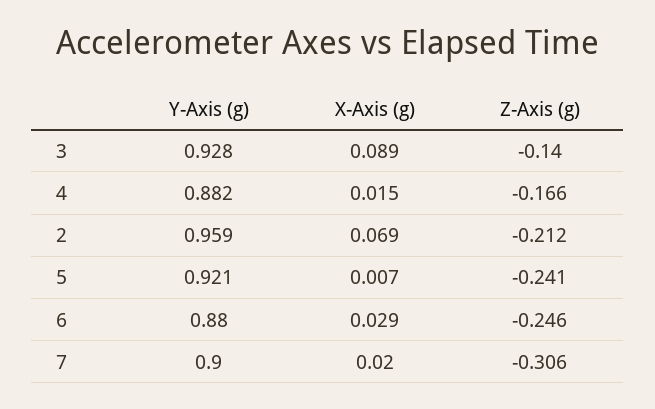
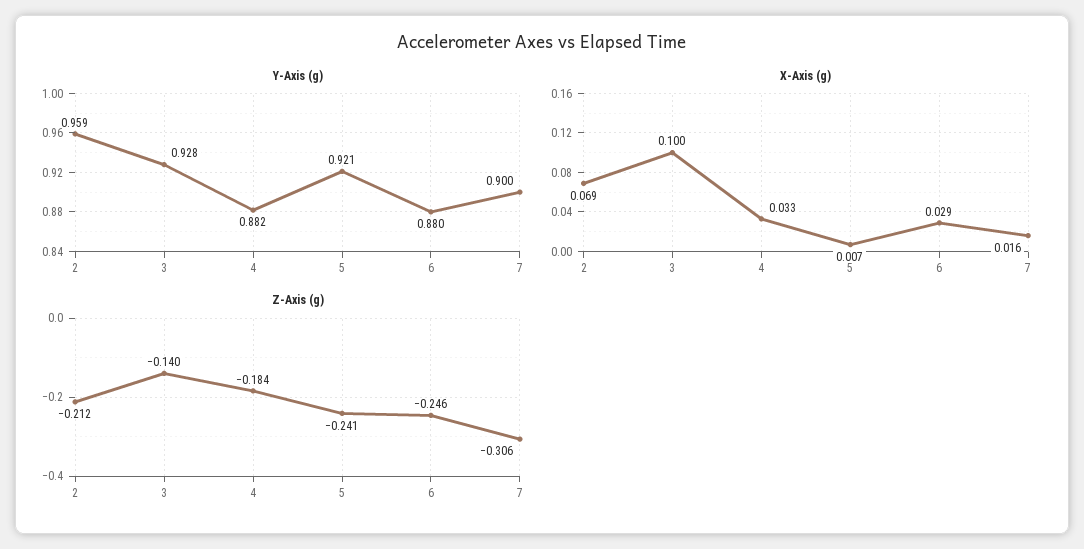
  {
    "Y-Axis (g)": {
      "3": 0.928,
      "4": 0.882,
      "2": 0.959,
      "5": 0.921,
      "6": 0.88,
      "7": 0.9
    },
    "X-Axis (g)": {
-     "3": 0.089,
+     "3": 0.1,
-     "4": 0.015,
+     "4": 0.033,
      "2": 0.069,
      "5": 0.007,
      "6": 0.029,
-     "7": 0.02
+     "7": 0.016
    },
    "Z-Axis (g)": {
      "3": -0.14,
-     "4": -0.166,
+     "4": -0.184,
      "2": -0.212,
      "5": -0.241,
      "6": -0.246,
      "7": -0.306
    }
  }

